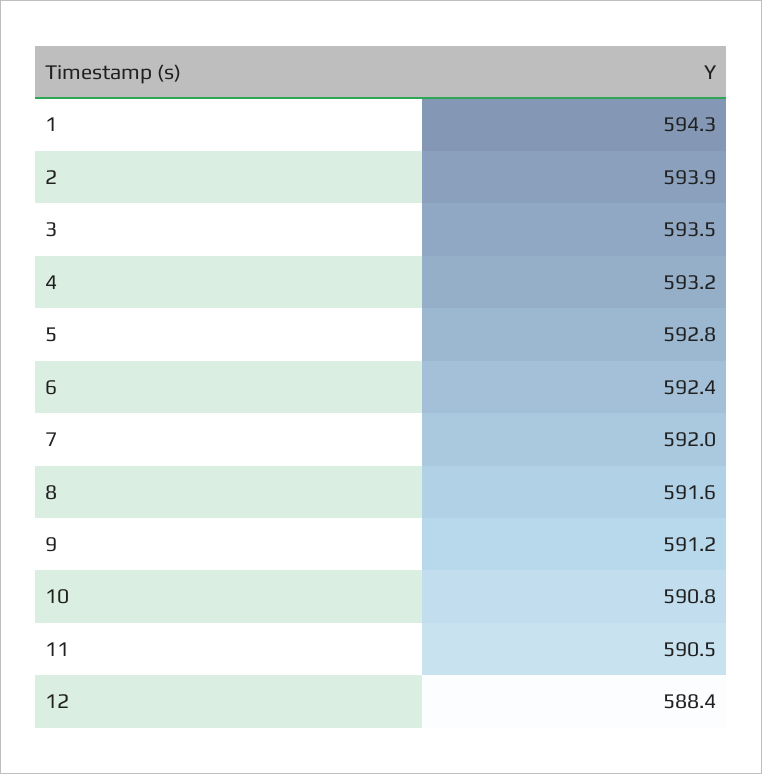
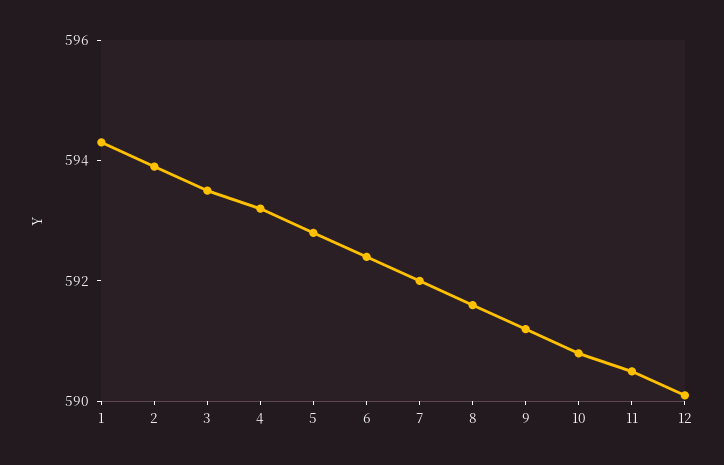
  {
    "1": 594.3,
    "2": 593.9,
    "3": 593.5,
    "4": 593.2,
    "5": 592.8,
    "6": 592.4,
    "7": 592,
    "8": 591.6,
    "9": 591.2,
    "10": 590.8,
    "11": 590.5,
-   "12": 588.4
+   "12": 590
  }

